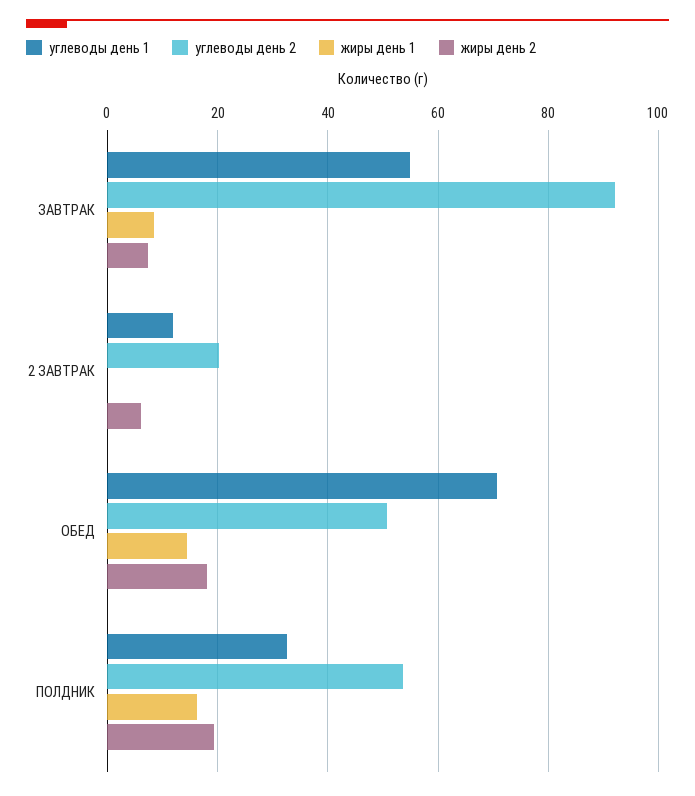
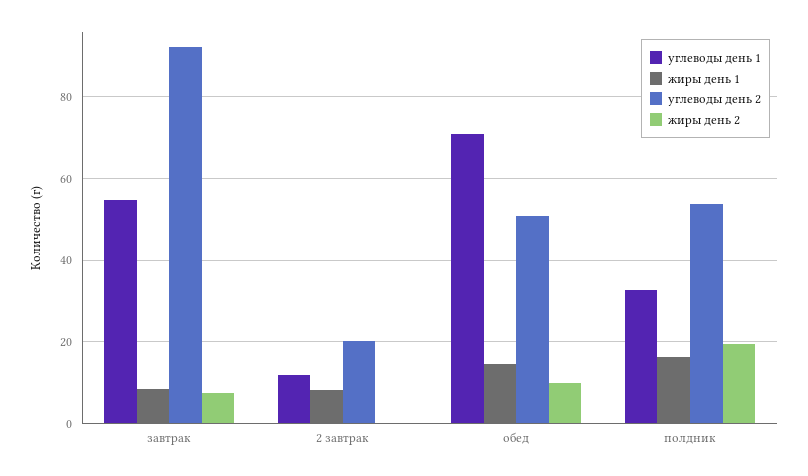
  {
    "углеводы день 1": {
      "ЗАВТРАК": 54,
      "2 ЗАВТРАК": 12,
      "ОБЕД": 70,
      "ПОЛДНИК": 32
    },
    "углеводы день 2": {
      "ЗАВТРАК": 92,
      "2 ЗАВТРАК": 20,
      "ОБЕД": 50,
      "ПОЛДНИК": 54
    },
    "жиры день 1": {
      "ЗАВТРАК": 8,
-     "2 ЗАВТРАК": 0,
+     "2 ЗАВТРАК": 8,
      "ОБЕД": 14,
      "ПОЛДНИК": 16
    },
    "жиры день 2": {
      "ЗАВТРАК": 8,
-     "2 ЗАВТРАК": 6,
+     "2 ЗАВТРАК": 0,
-     "ОБЕД": 18,
+     "ОБЕД": 10,
      "ПОЛДНИК": 20
    }
  }

